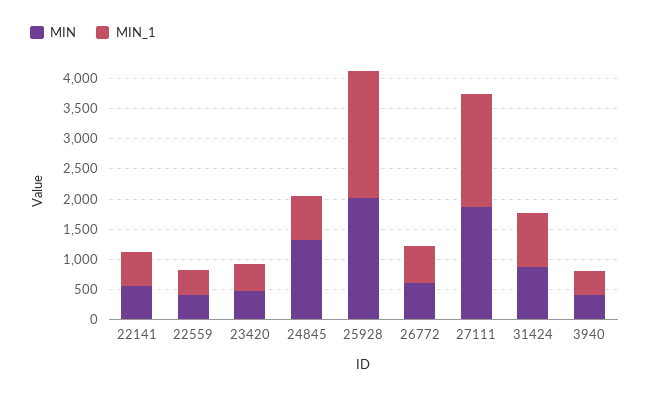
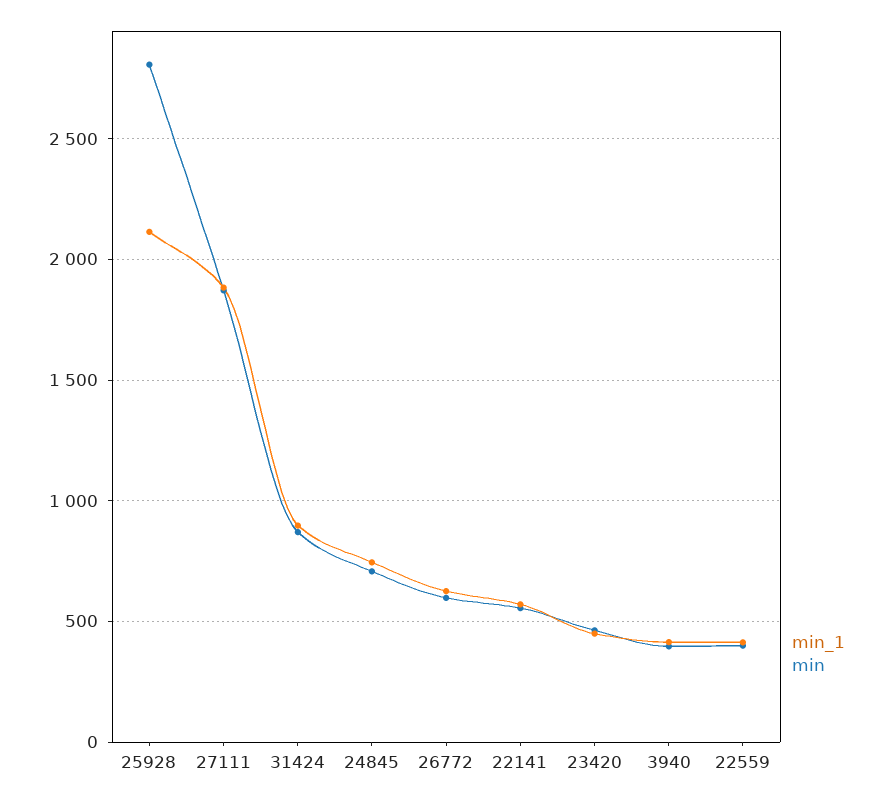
  {
    "MIN": {
      "22141": 550,
      "22559": 400,
      "23420": 450,
-     "24845": 1250,
+     "24845": 700,
-     "25928": 2000,
+     "25928": 2800,
      "26772": 600,
      "27111": 1850,
      "31424": 850,
      "3940": 400
    },
    "MIN_1": {
      "22141": 550,
      "22559": 400,
      "23420": 450,
      "24845": 750,
      "25928": 2100,
      "26772": 650,
      "27111": 1900,
      "31424": 900,
      "3940": 400
    }
  }

